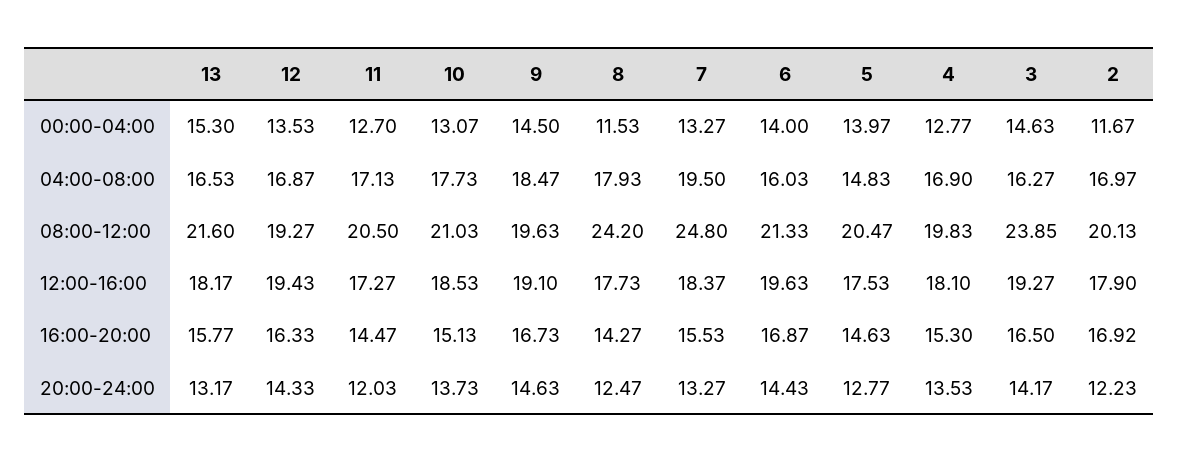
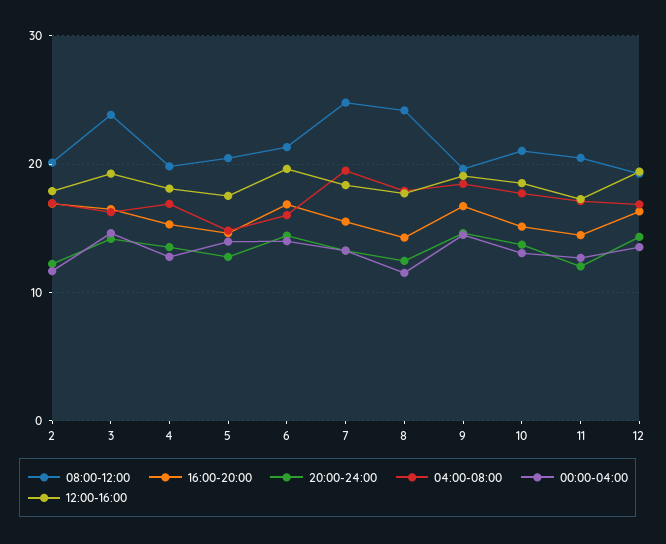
  {
    "00:00-04:00": {
-     "13": 15.3,
      "12": 13.53,
      "11": 12.7,
      "10": 13.07,
      "9": 14.5,
      "8": 11.53,
      "7": 13.27,
      "6": 14,
      "5": 13.97,
      "4": 12.77,
      "3": 14.63,
      "2": 11.67
    },
    "04:00-08:00": {
-     "13": 16.53,
      "12": 16.87,
      "11": 17.13,
      "10": 17.73,
      "9": 18.47,
      "8": 17.93,
      "7": 19.5,
      "6": 16.03,
      "5": 14.83,
      "4": 16.9,
      "3": 16.27,
      "2": 16.97
    },
    "08:00-12:00": {
-     "13": 21.6,
      "12": 19.27,
      "11": 20.5,
      "10": 21.03,
      "9": 19.63,
      "8": 24.2,
      "7": 24.8,
      "6": 21.33,
      "5": 20.47,
      "4": 19.83,
      "3": 23.85,
      "2": 20.13
    },
    "12:00-16:00": {
-     "13": 18.17,
      "12": 19.43,
      "11": 17.27,
      "10": 18.53,
      "9": 19.1,
      "8": 17.73,
      "7": 18.37,
      "6": 19.63,
      "5": 17.53,
      "4": 18.1,
      "3": 19.27,
      "2": 17.9
    },
    "16:00-20:00": {
-     "13": 15.77,
      "12": 16.33,
      "11": 14.47,
      "10": 15.13,
      "9": 16.73,
      "8": 14.27,
      "7": 15.53,
      "6": 16.87,
      "5": 14.63,
      "4": 15.3,
      "3": 16.5,
      "2": 16.92
    },
    "20:00-24:00": {
-     "13": 13.17,
      "12": 14.33,
      "11": 12.03,
      "10": 13.73,
      "9": 14.63,
      "8": 12.47,
      "7": 13.27,
      "6": 14.43,
      "5": 12.77,
      "4": 13.53,
      "3": 14.17,
      "2": 12.23
    }
  }

